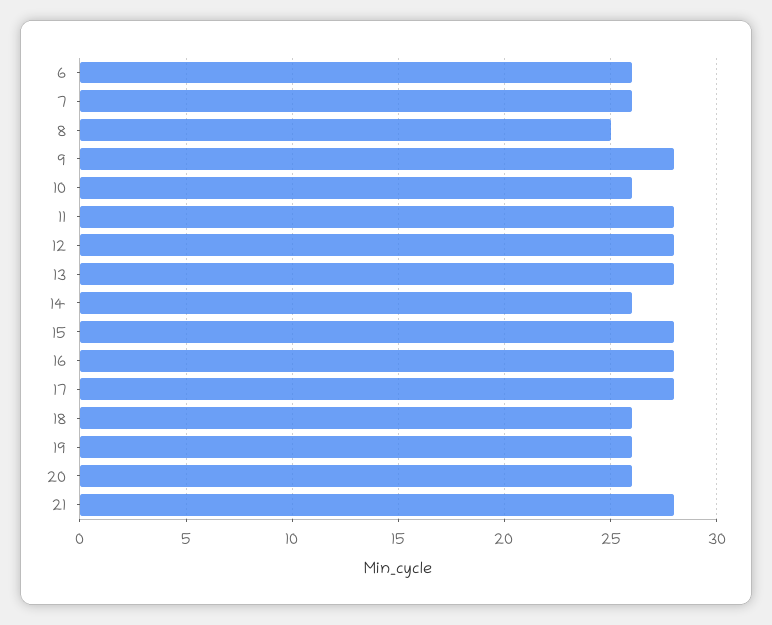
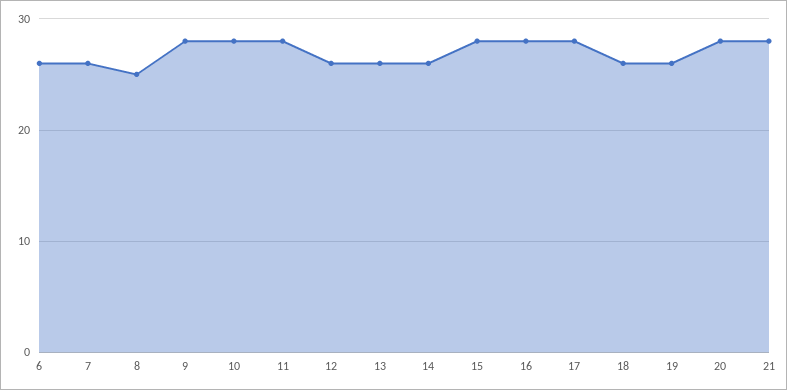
  {
    "6": 26,
    "7": 26,
    "8": 25,
    "9": 28,
-   "10": 26,
+   "10": 28,
    "11": 28,
-   "12": 28,
+   "12": 26,
-   "13": 28,
+   "13": 26,
    "14": 26,
    "15": 28,
    "16": 28,
    "17": 28,
    "18": 26,
    "19": 26,
-   "20": 26,
+   "20": 28,
    "21": 28
  }

